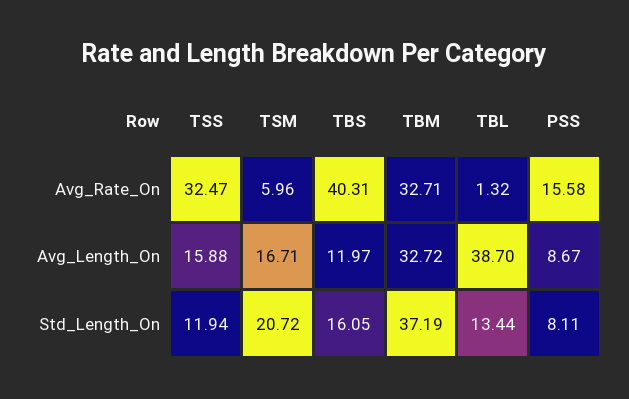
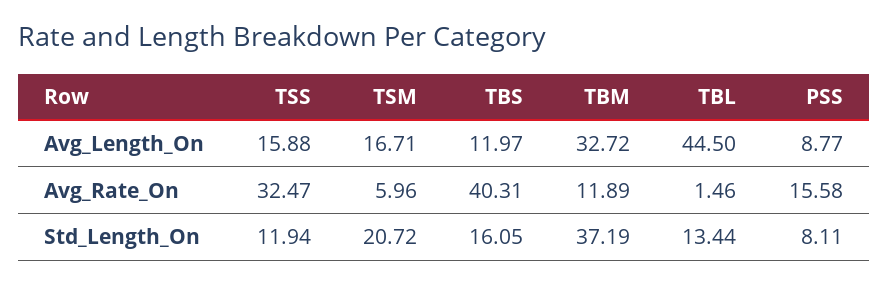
  {
    "TSS": {
      "Avg_Rate_On": 32.47,
      "Avg_Length_On": 15.88,
      "Std_Length_On": 11.94
    },
    "TSM": {
      "Avg_Rate_On": 5.96,
      "Avg_Length_On": 16.71,
      "Std_Length_On": 20.72
    },
    "TBS": {
      "Avg_Rate_On": 40.31,
      "Avg_Length_On": 11.97,
      "Std_Length_On": 16.05
    },
    "TBM": {
-     "Avg_Rate_On": 32.71,
+     "Avg_Rate_On": 11.89,
      "Avg_Length_On": 32.72,
      "Std_Length_On": 37.19
    },
    "TBL": {
-     "Avg_Rate_On": 1.32,
+     "Avg_Rate_On": 1.46,
-     "Avg_Length_On": 38.7,
+     "Avg_Length_On": 44.5,
      "Std_Length_On": 13.44
    },
    "PSS": {
      "Avg_Rate_On": 15.58,
-     "Avg_Length_On": 8.67,
+     "Avg_Length_On": 8.77,
      "Std_Length_On": 8.11
    }
  }

